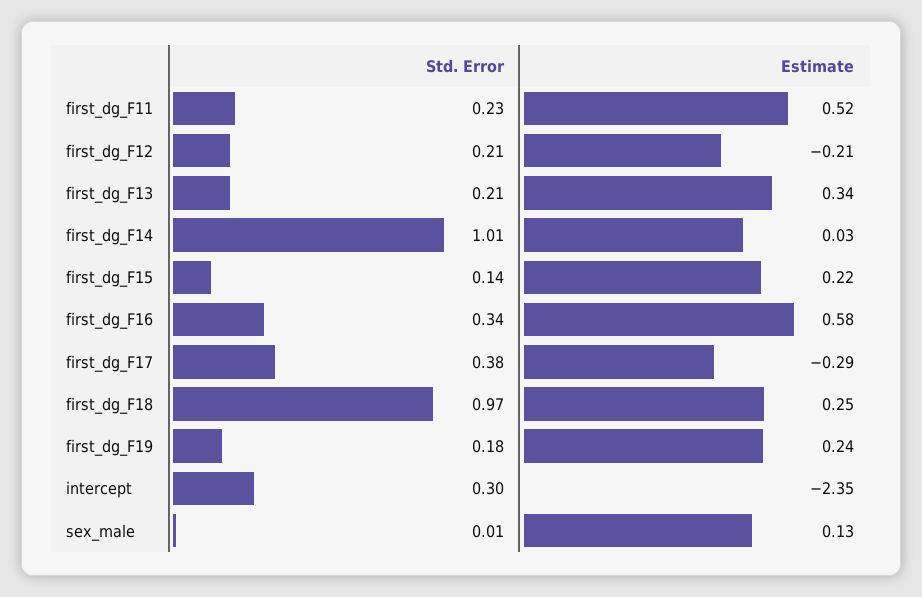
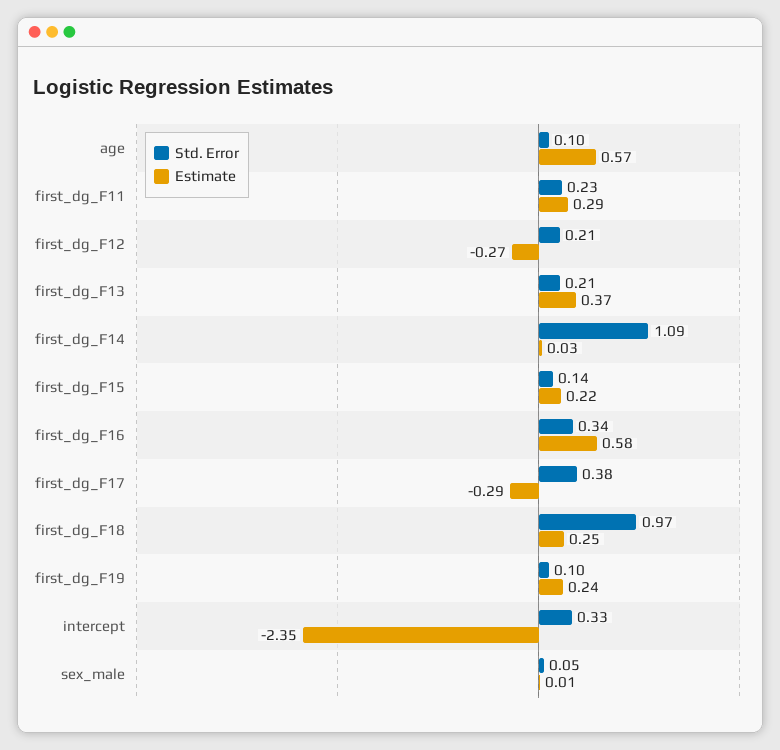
  {
    "Std. Error": {
      "first_dg_F11": 0.23,
      "first_dg_F12": 0.21,
      "first_dg_F13": 0.21,
-     "first_dg_F14": 1.01,
+     "first_dg_F14": 1.09,
      "first_dg_F15": 0.14,
      "first_dg_F16": 0.34,
      "first_dg_F17": 0.38,
      "first_dg_F18": 0.97,
-     "first_dg_F19": 0.18,
+     "first_dg_F19": 0.1,
-     "intercept": 0.3,
+     "intercept": 0.33,
-     "sex_male": 0.01
+     "sex_male": 0.05,
+     "age": 0.1
    },
    "Estimate": {
-     "first_dg_F11": 0.52,
+     "first_dg_F11": 0.29,
-     "first_dg_F12": -0.21,
+     "first_dg_F12": -0.27,
-     "first_dg_F13": 0.34,
+     "first_dg_F13": 0.37,
      "first_dg_F14": 0.03,
      "first_dg_F15": 0.22,
      "first_dg_F16": 0.58,
      "first_dg_F17": -0.29,
      "first_dg_F18": 0.25,
      "first_dg_F19": 0.24,
      "intercept": -2.35,
-     "sex_male": 0.13
+     "sex_male": 0.01,
+     "age": 0.57
    }
  }

